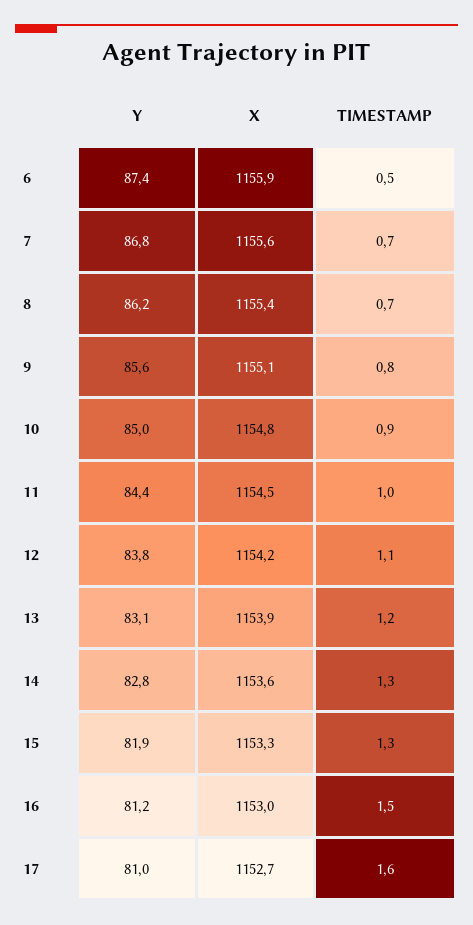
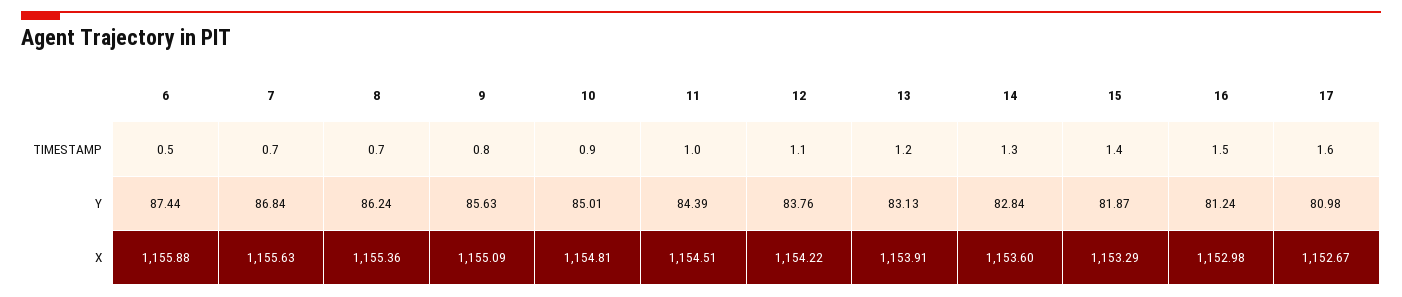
  {
    "Y": {
      "6": 87.44,
      "7": 86.84,
      "8": 86.24,
      "9": 85.63,
      "10": 85.01,
      "11": 84.39,
      "12": 83.76,
      "13": 83.13,
      "14": 82.84,
      "15": 81.87,
      "16": 81.24,
      "17": 80.98
    },
    "X": {
      "6": 1155.88,
      "7": 1155.63,
      "8": 1155.36,
      "9": 1155.09,
      "10": 1154.81,
      "11": 1154.51,
      "12": 1154.22,
      "13": 1153.91,
      "14": 1153.6,
      "15": 1153.29,
      "16": 1152.98,
      "17": 1152.67
    },
    "TIMESTAMP": {
      "6": 0.5,
      "7": 0.7,
      "8": 0.7,
      "9": 0.8,
      "10": 0.9,
      "11": 1,
      "12": 1.1,
      "13": 1.2,
      "14": 1.3,
-     "15": 1.3,
+     "15": 1.4,
      "16": 1.5,
      "17": 1.6
    }
  }

